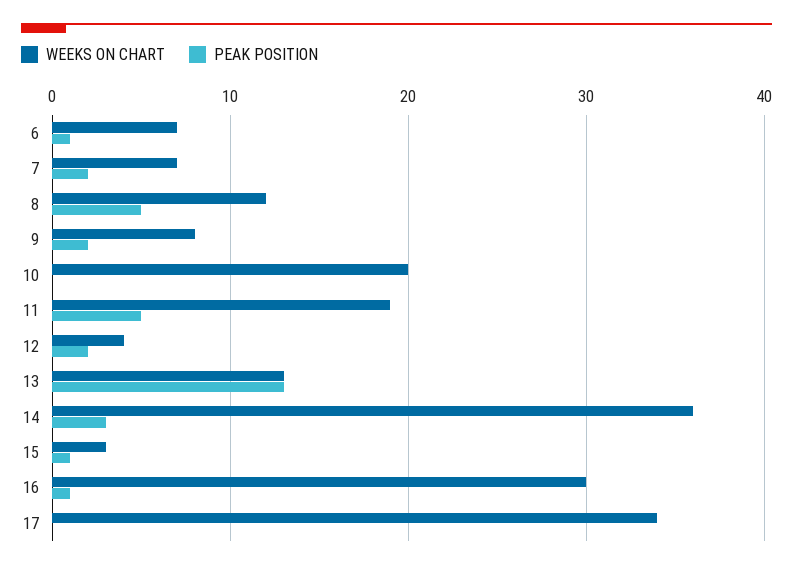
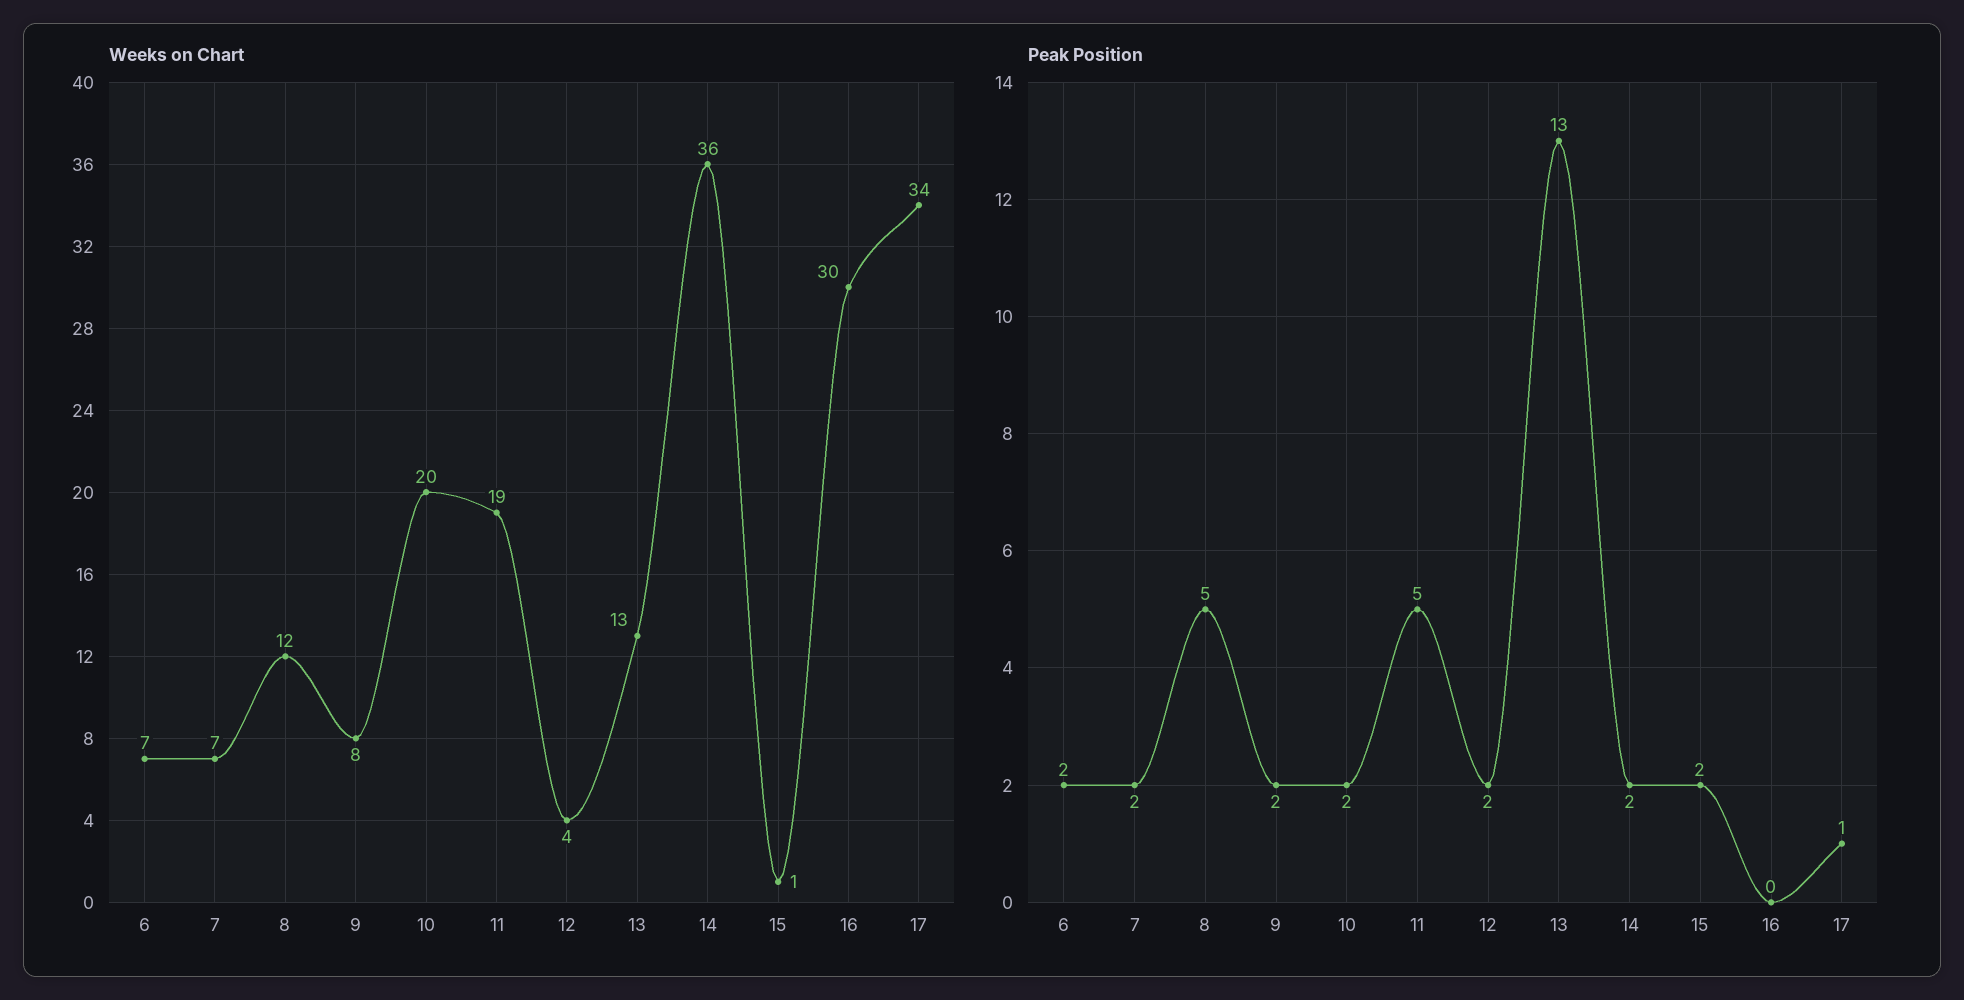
  {
    "WEEKS ON CHART": {
      "6": 7,
      "7": 7,
      "8": 12,
      "9": 8,
      "10": 20,
      "11": 19,
      "12": 4,
      "13": 13,
      "14": 36,
-     "15": 3,
+     "15": 1,
      "16": 30,
      "17": 34
    },
    "PEAK POSITION": {
-     "6": 1,
+     "6": 2,
      "7": 2,
      "8": 5,
      "9": 2,
-     "10": 0,
+     "10": 2,
      "11": 5,
      "12": 2,
      "13": 13,
-     "14": 3,
+     "14": 2,
-     "15": 1,
+     "15": 2,
-     "16": 1,
+     "16": 0,
-     "17": 0
+     "17": 1
    }
  }

